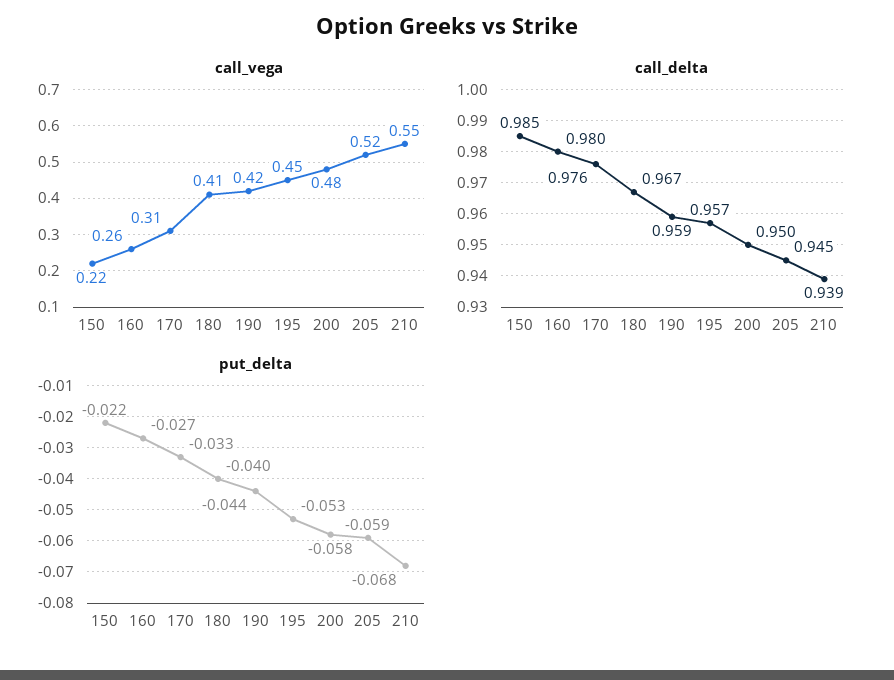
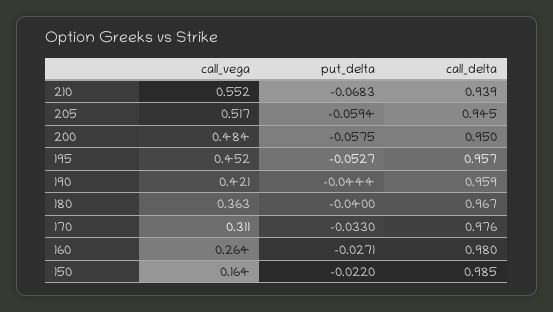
  {
    "call_vega": {
-     "150": 0.22,
+     "150": 0.164,
      "160": 0.264,
      "170": 0.311,
-     "180": 0.41,
+     "180": 0.363,
      "190": 0.421,
      "195": 0.452,
      "200": 0.484,
      "205": 0.517,
      "210": 0.552
    },
    "call_delta": {
      "150": 0.985,
      "160": 0.98,
      "170": 0.976,
      "180": 0.967,
      "190": 0.959,
      "195": 0.957,
      "200": 0.95,
      "205": 0.945,
      "210": 0.939
    },
    "put_delta": {
      "150": -0.022,
      "160": -0.0271,
      "170": -0.033,
      "180": -0.04,
      "190": -0.0444,
      "195": -0.0527,
      "200": -0.0575,
      "205": -0.0594,
      "210": -0.0683
    }
  }

